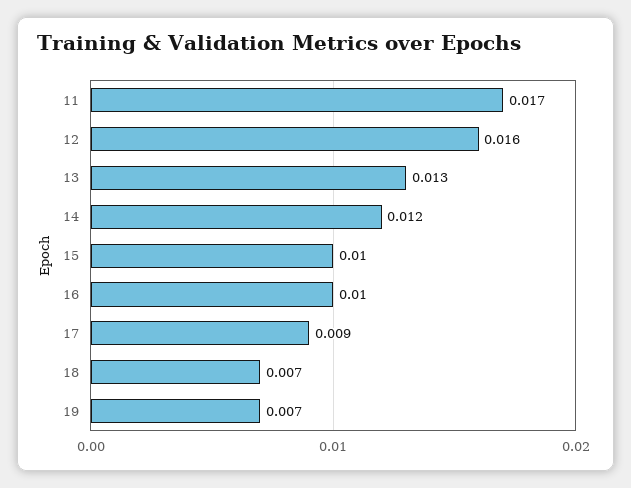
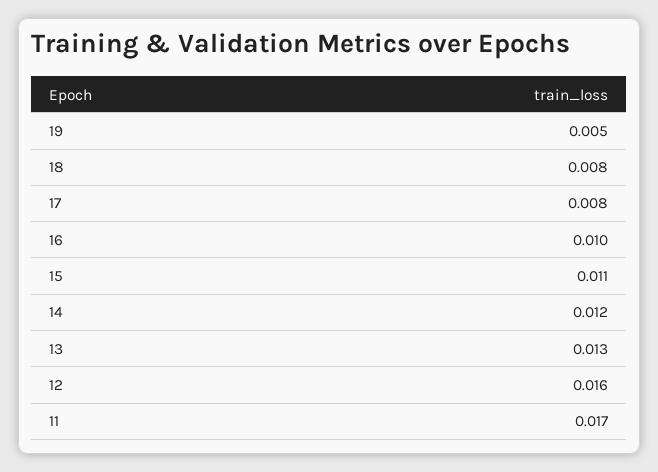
  {
    "11": 0.017,
    "12": 0.016,
    "13": 0.013,
    "14": 0.012,
-   "15": 0.01,
+   "15": 0.011,
    "16": 0.01,
-   "17": 0.009,
+   "17": 0.008,
-   "18": 0.007,
+   "18": 0.008,
-   "19": 0.007
+   "19": 0.005
  }

